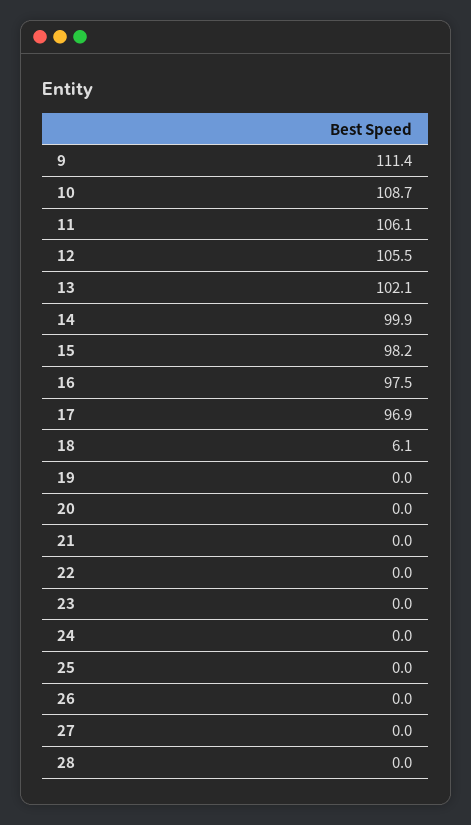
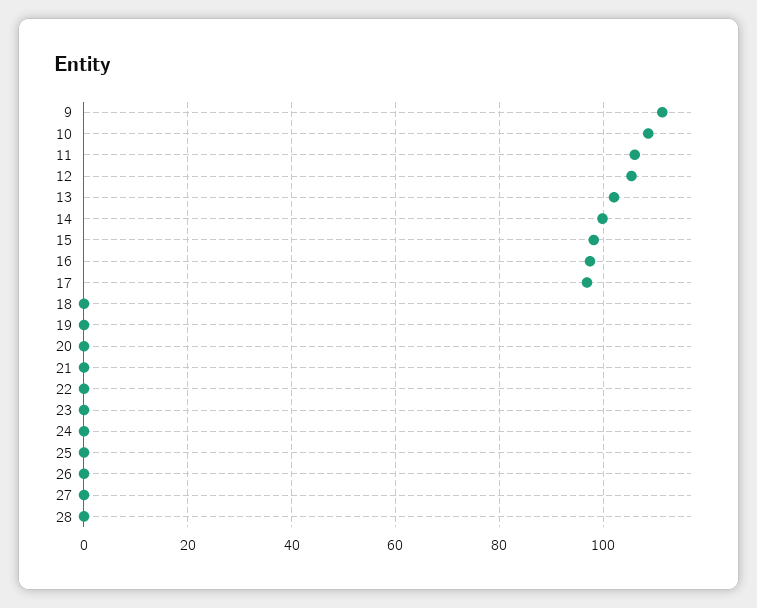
  {
    "9": 111.4,
    "10": 108.7,
    "11": 106.1,
    "12": 105.5,
    "13": 102.1,
    "14": 99.9,
    "15": 98.2,
    "16": 97.5,
    "17": 96.9,
-   "18": 6.1,
+   "18": 0,
    "19": 0,
    "20": 0,
    "21": 0,
    "22": 0,
    "23": 0,
    "24": 0,
    "25": 0,
    "26": 0,
    "27": 0,
    "28": 0
  }

